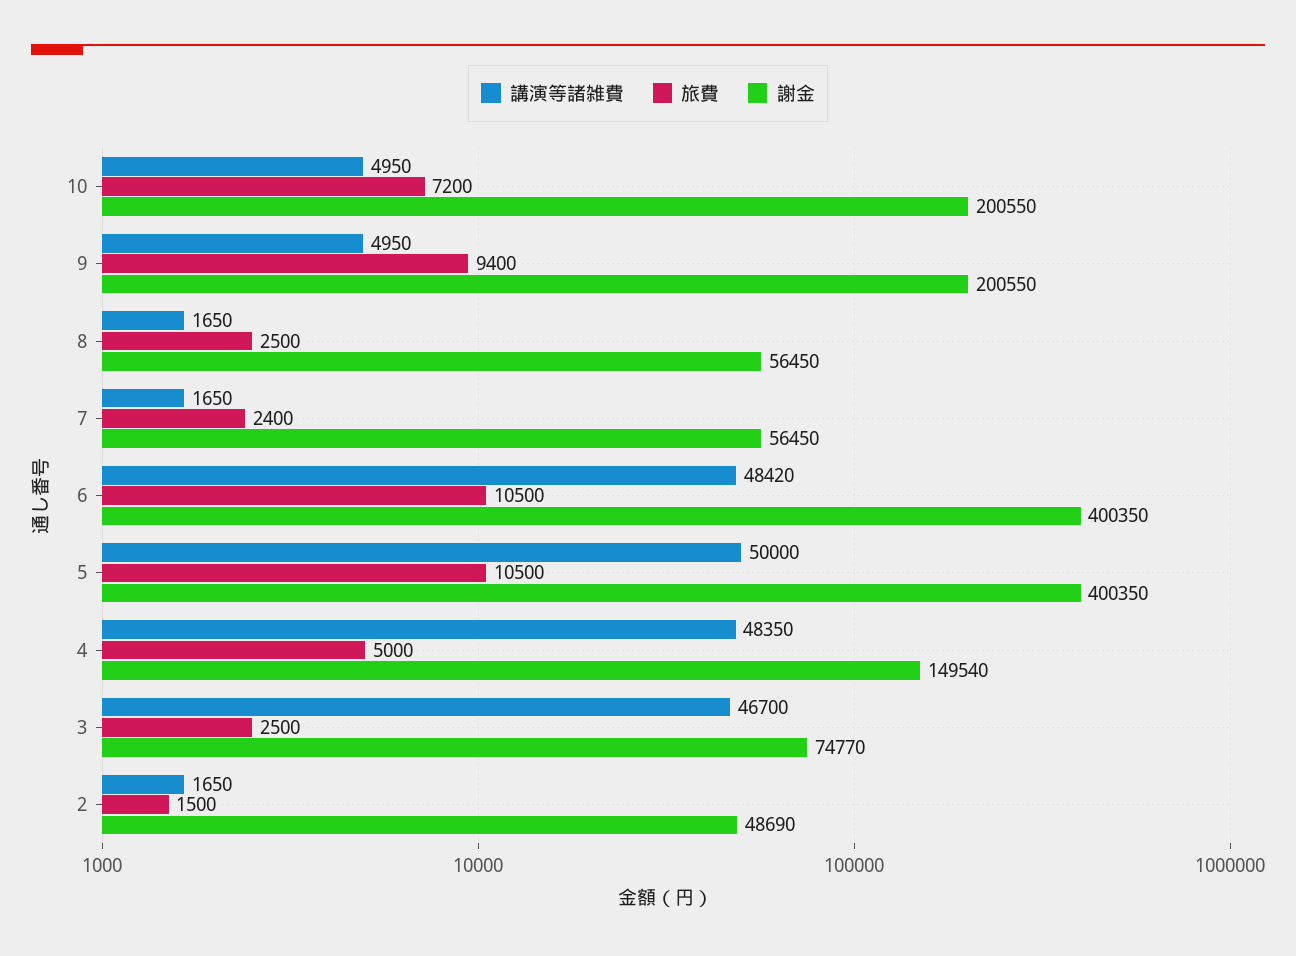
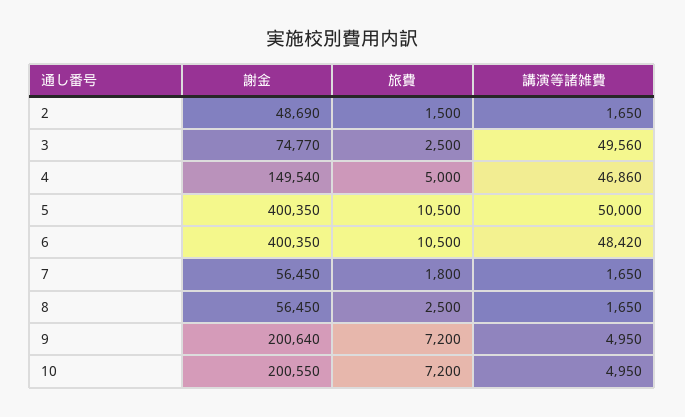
  {
    "講演等諸雑費": {
      "10": 4950,
      "9": 4950,
      "8": 1650,
      "7": 1650,
      "6": 48420,
      "5": 50000,
-     "4": 48350,
+     "4": 46860,
-     "3": 46700,
+     "3": 49560,
      "2": 1650
    },
    "旅費": {
      "10": 7200,
-     "9": 9400,
+     "9": 7200,
      "8": 2500,
-     "7": 2400,
+     "7": 1800,
      "6": 10500,
      "5": 10500,
      "4": 5000,
      "3": 2500,
      "2": 1500
    },
    "謝金": {
      "10": 200550,
-     "9": 200550,
+     "9": 200640,
      "8": 56450,
      "7": 56450,
      "6": 400350,
      "5": 400350,
      "4": 149540,
      "3": 74770,
      "2": 48690
    }
  }

